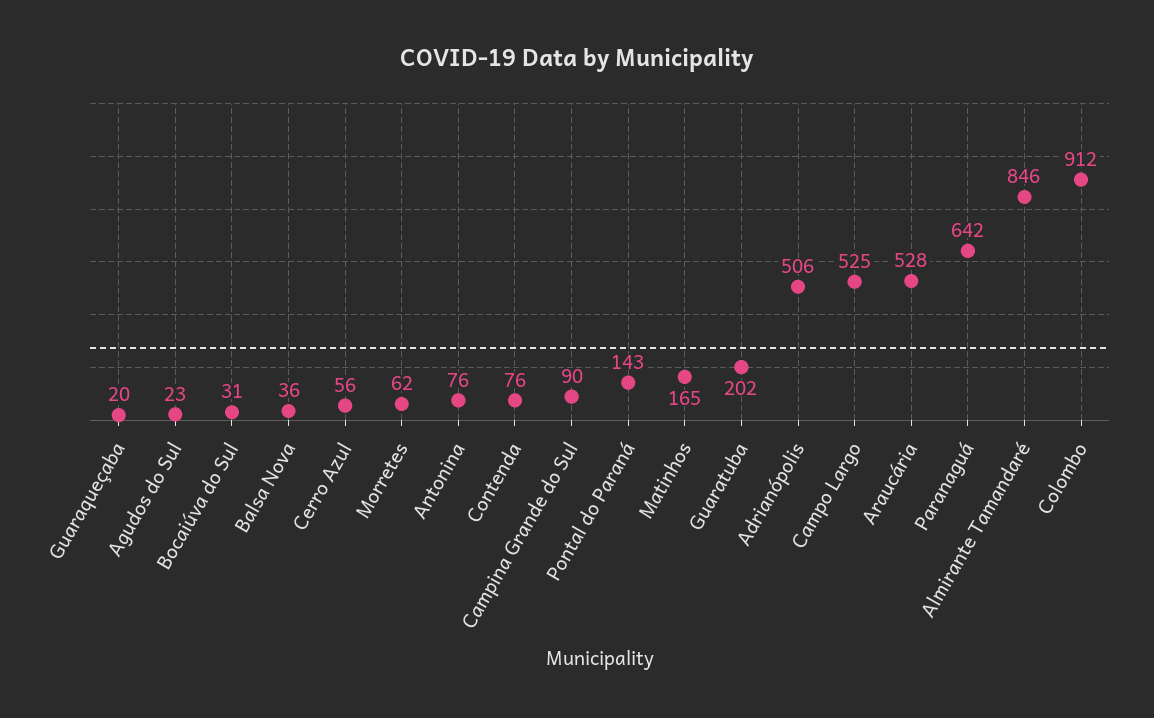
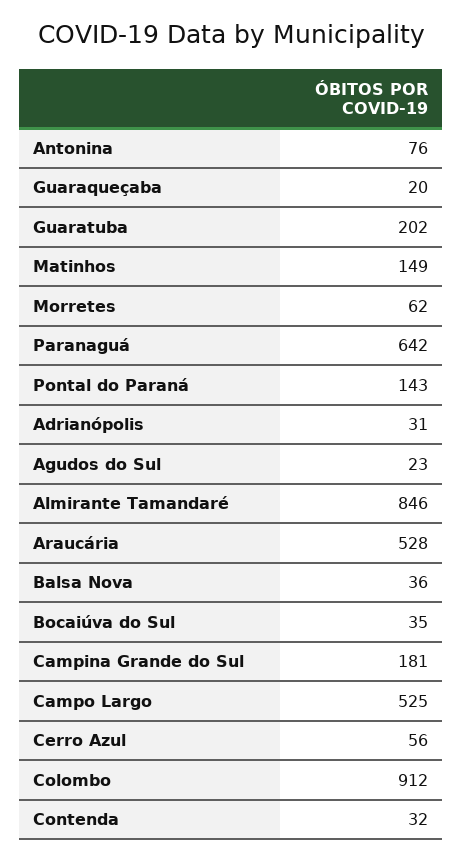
  {
    "Guaraqueçaba": 20,
    "Agudos do Sul": 23,
-   "Bocaiúva do Sul": 31,
+   "Bocaiúva do Sul": 35,
    "Balsa Nova": 36,
    "Cerro Azul": 56,
    "Morretes": 62,
    "Antonina": 76,
-   "Contenda": 76,
+   "Contenda": 32,
-   "Campina Grande do Sul": 90,
+   "Campina Grande do Sul": 181,
    "Pontal do Paraná": 143,
-   "Matinhos": 165,
+   "Matinhos": 149,
    "Guaratuba": 202,
-   "Adrianópolis": 506,
+   "Adrianópolis": 31,
    "Campo Largo": 525,
    "Araucária": 528,
    "Paranaguá": 642,
    "Almirante Tamandaré": 846,
    "Colombo": 912
  }

